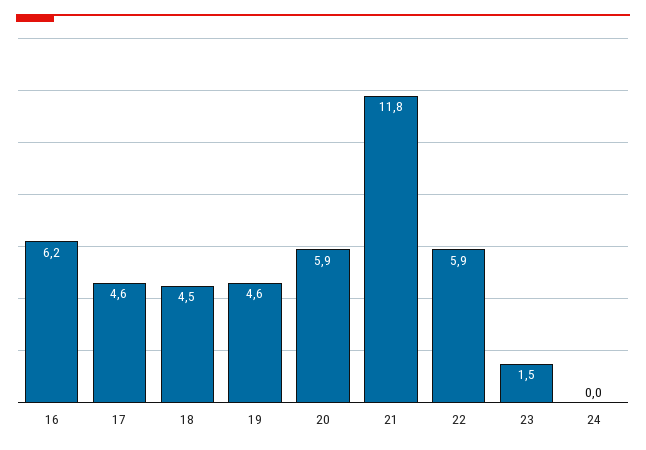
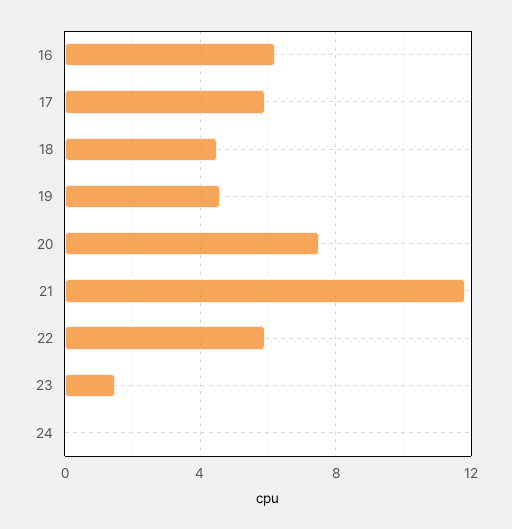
  {
    "16": 6.2,
-   "17": 4.6,
+   "17": 6,
    "18": 4.5,
    "19": 4.6,
-   "20": 5.9,
+   "20": 7.5,
    "21": 11.8,
    "22": 5.9,
    "23": 1.5,
    "24": 0
  }

